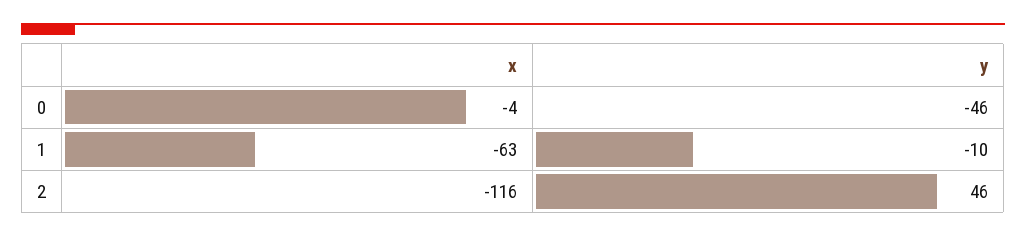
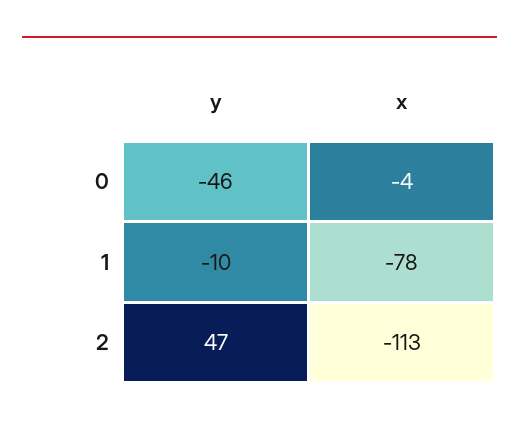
  {
    "x": {
      "0": -4,
-     "1": -63,
+     "1": -78,
-     "2": -116
+     "2": -113
    },
    "y": {
      "0": -46,
      "1": -10,
-     "2": 46
+     "2": 47
    }
  }

